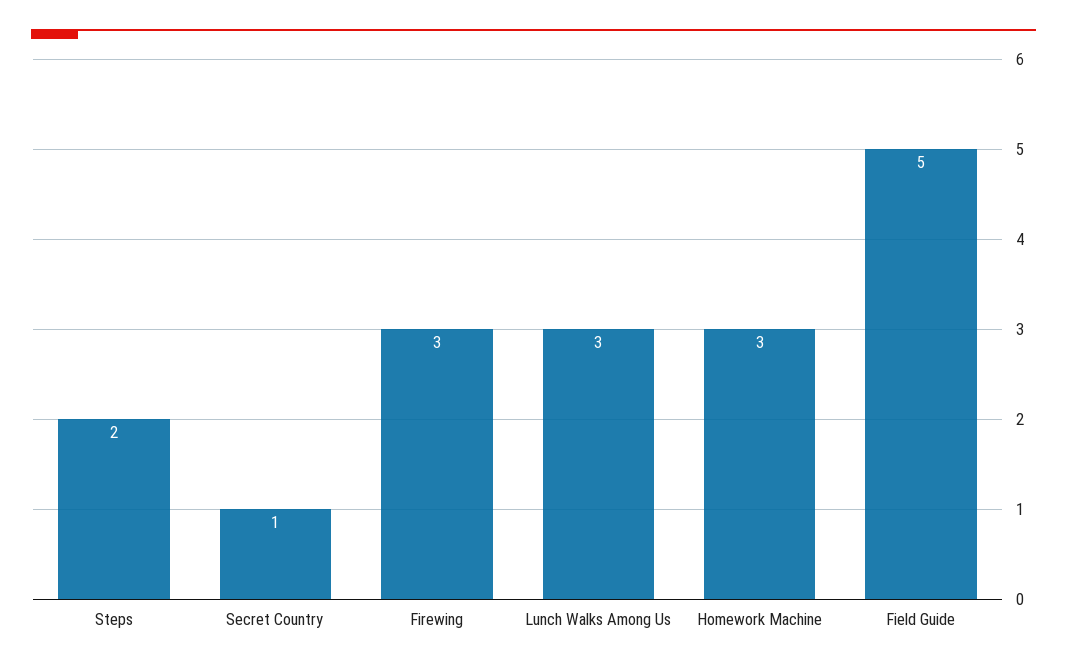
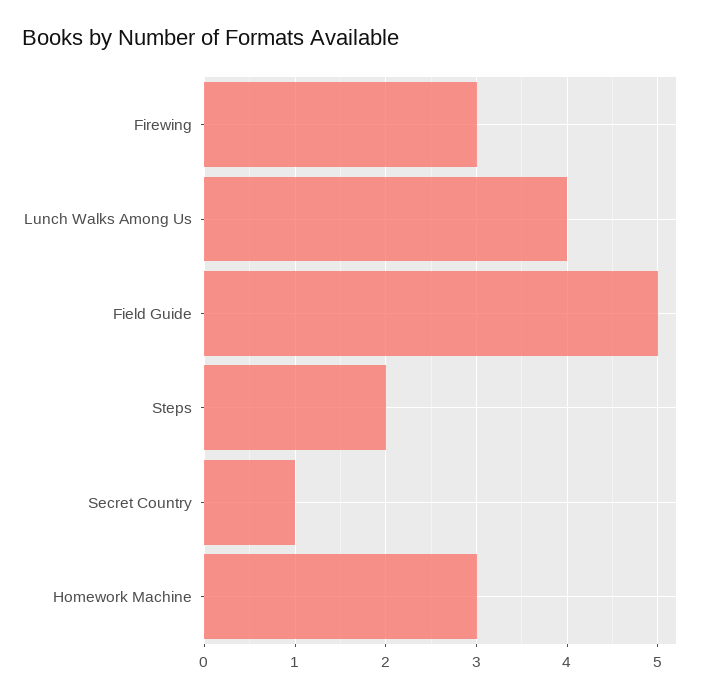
  {
    "Steps": 2,
    "Secret Country": 1,
    "Firewing": 3,
-   "Lunch Walks Among Us": 3,
+   "Lunch Walks Among Us": 4,
    "Homework Machine": 3,
    "Field Guide": 5
  }

